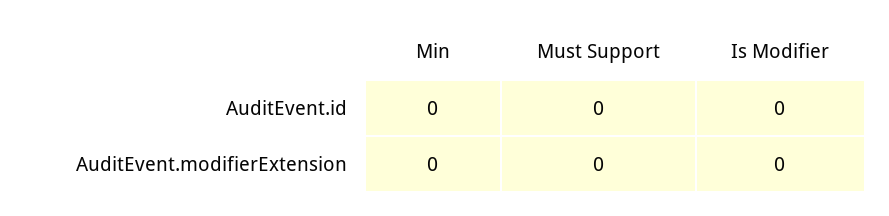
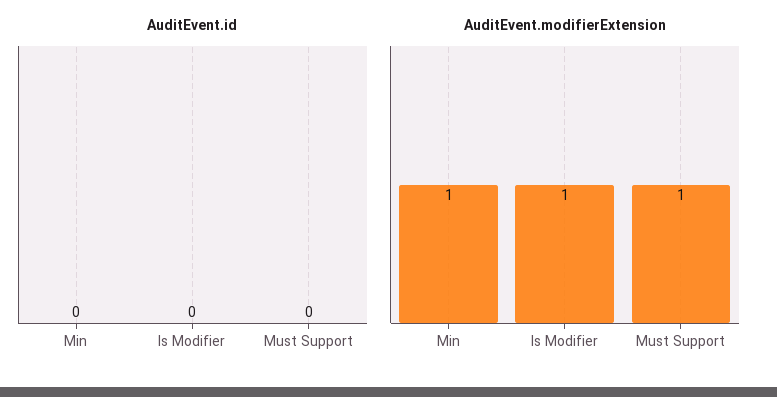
  {
    "AuditEvent.id": {
      "Min": 0,
      "Must Support": 0,
      "Is Modifier": 0
    },
    "AuditEvent.modifierExtension": {
-     "Min": 0,
+     "Min": 1,
-     "Must Support": 0,
+     "Must Support": 1,
-     "Is Modifier": 0
+     "Is Modifier": 1
    }
  }

